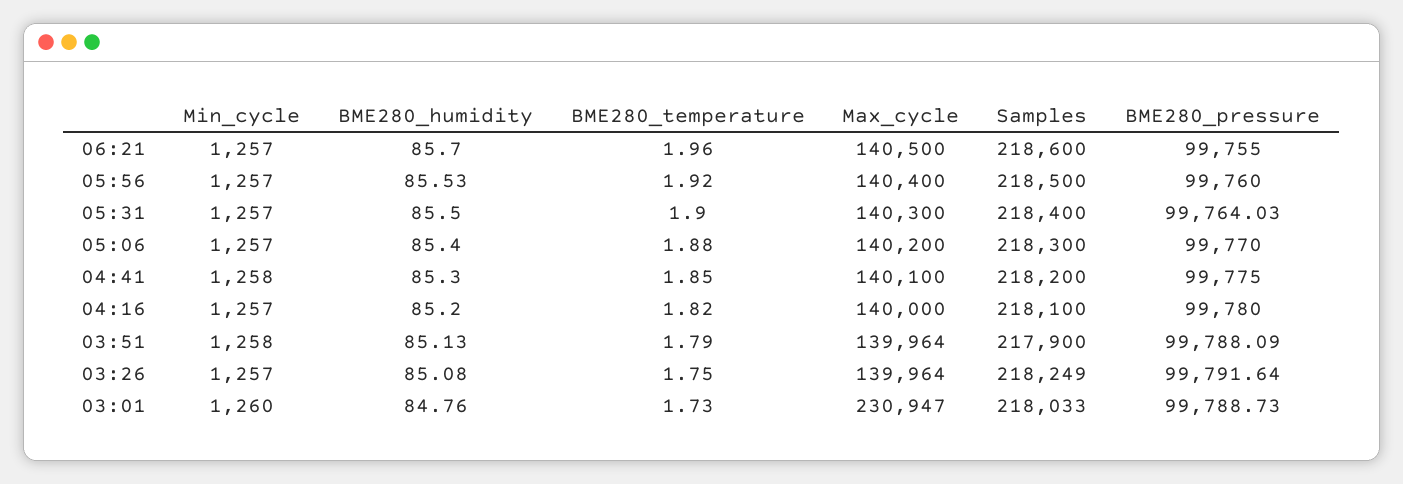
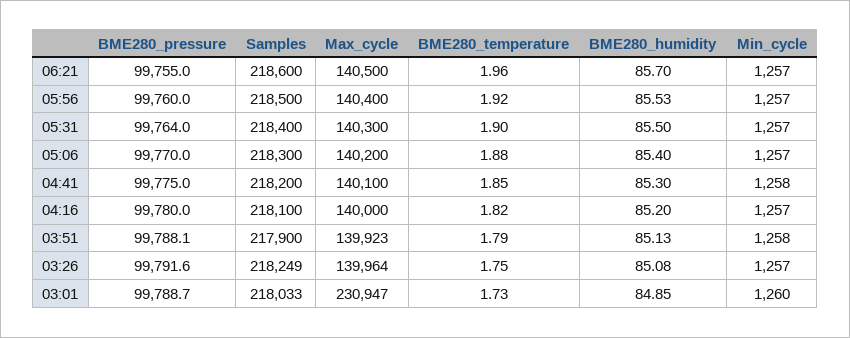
  {
    "Min_cycle": {
      "06:21": 1257,
      "05:56": 1257,
      "05:31": 1257,
      "05:06": 1257,
      "04:41": 1258,
      "04:16": 1257,
      "03:51": 1258,
      "03:26": 1257,
      "03:01": 1260
    },
    "BME280_humidity": {
      "06:21": 85.7,
      "05:56": 85.53,
      "05:31": 85.5,
      "05:06": 85.4,
      "04:41": 85.3,
      "04:16": 85.2,
      "03:51": 85.13,
      "03:26": 85.08,
-     "03:01": 84.76
+     "03:01": 84.85
    },
    "BME280_temperature": {
      "06:21": 1.96,
      "05:56": 1.92,
      "05:31": 1.9,
      "05:06": 1.88,
      "04:41": 1.85,
      "04:16": 1.82,
      "03:51": 1.79,
      "03:26": 1.75,
      "03:01": 1.73
    },
    "Max_cycle": {
      "06:21": 140500,
      "05:56": 140400,
      "05:31": 140300,
      "05:06": 140200,
      "04:41": 140100,
      "04:16": 140000,
-     "03:51": 139964,
+     "03:51": 139923,
      "03:26": 139964,
      "03:01": 230947
    },
    "Samples": {
      "06:21": 218600,
      "05:56": 218500,
      "05:31": 218400,
      "05:06": 218300,
      "04:41": 218200,
      "04:16": 218100,
      "03:51": 217900,
      "03:26": 218249,
      "03:01": 218033
    },
    "BME280_pressure": {
      "06:21": 99755,
      "05:56": 99760,
      "05:31": 99764.03,
      "05:06": 99770,
      "04:41": 99775,
      "04:16": 99780,
      "03:51": 99788.09,
      "03:26": 99791.64,
      "03:01": 99788.73
    }
  }

